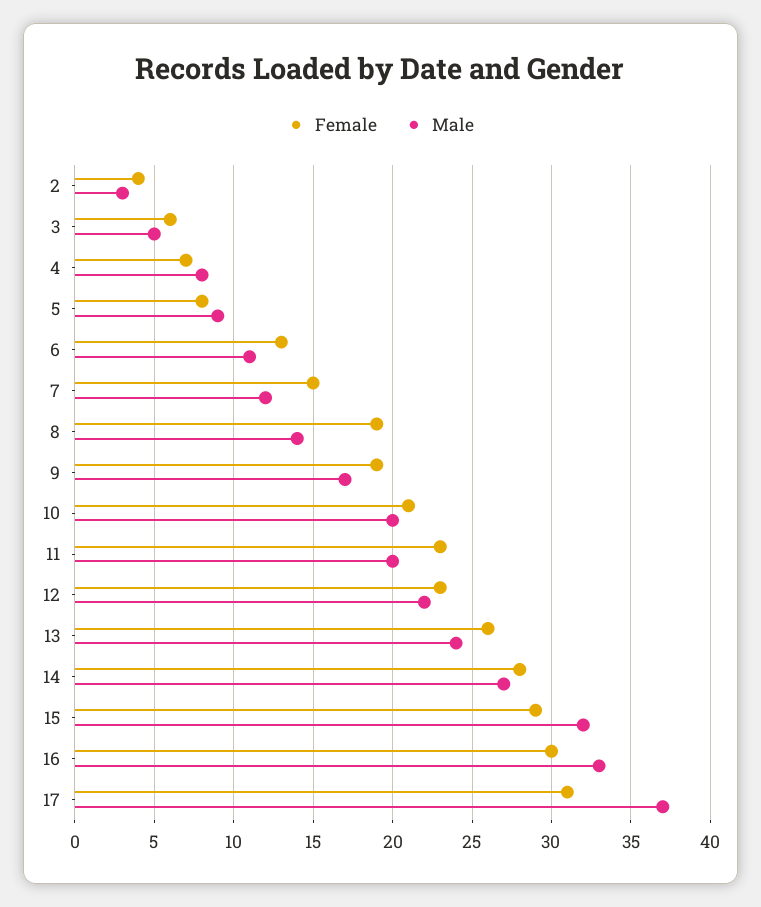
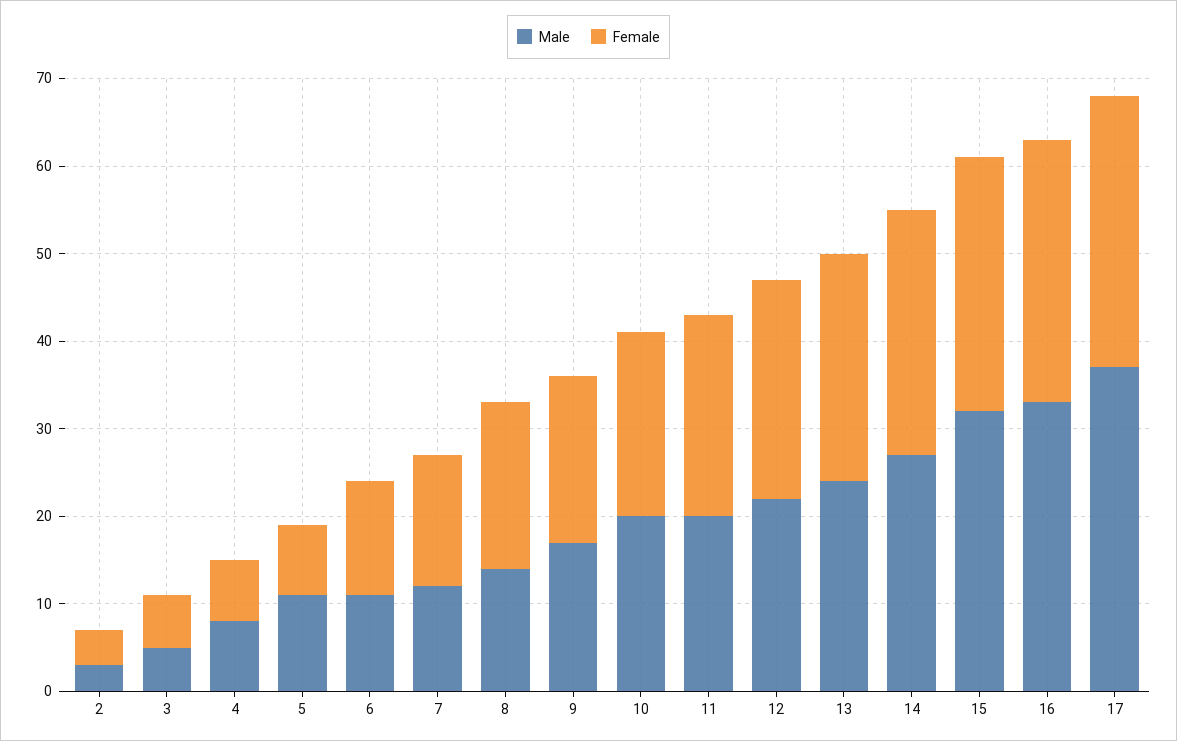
  {
    "Female": {
      "2": 4,
      "3": 6,
      "4": 7,
      "5": 8,
      "6": 13,
      "7": 15,
      "8": 19,
      "9": 19,
      "10": 21,
      "11": 23,
-     "12": 23,
+     "12": 25,
      "13": 26,
      "14": 28,
      "15": 29,
      "16": 30,
      "17": 31
    },
    "Male": {
      "2": 3,
      "3": 5,
      "4": 8,
-     "5": 9,
+     "5": 11,
      "6": 11,
      "7": 12,
      "8": 14,
      "9": 17,
      "10": 20,
      "11": 20,
      "12": 22,
      "13": 24,
      "14": 27,
      "15": 32,
      "16": 33,
      "17": 37
    }
  }

